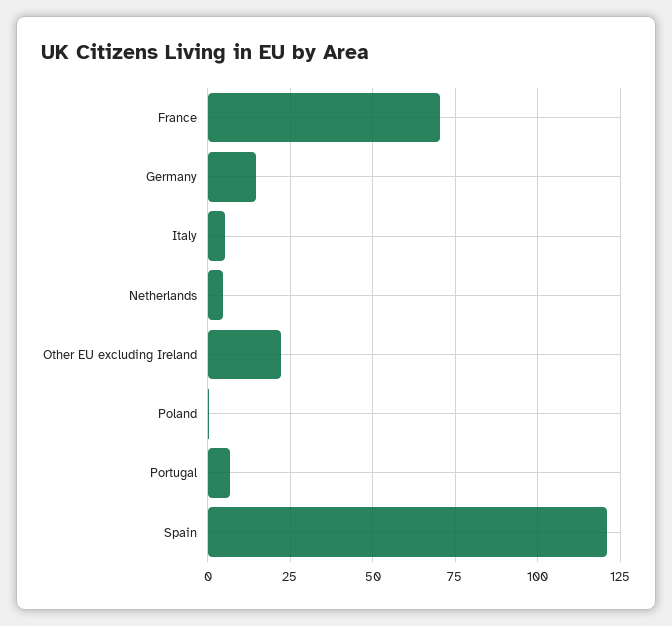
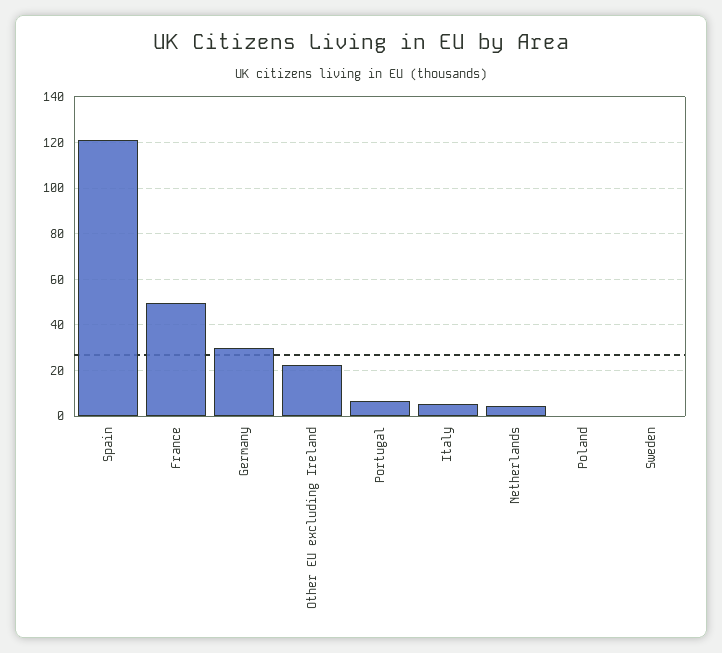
  {
-   "France": 70,
+   "France": 50,
-   "Germany": 15,
+   "Germany": 30,
    "Italy": 5,
    "Netherlands": 5,
    "Other EU excluding Ireland": 22.5,
    "Poland": 0,
    "Portugal": 7.5,
-   "Spain": 120
+   "Spain": 120,
+   "Sweden": 0
  }

